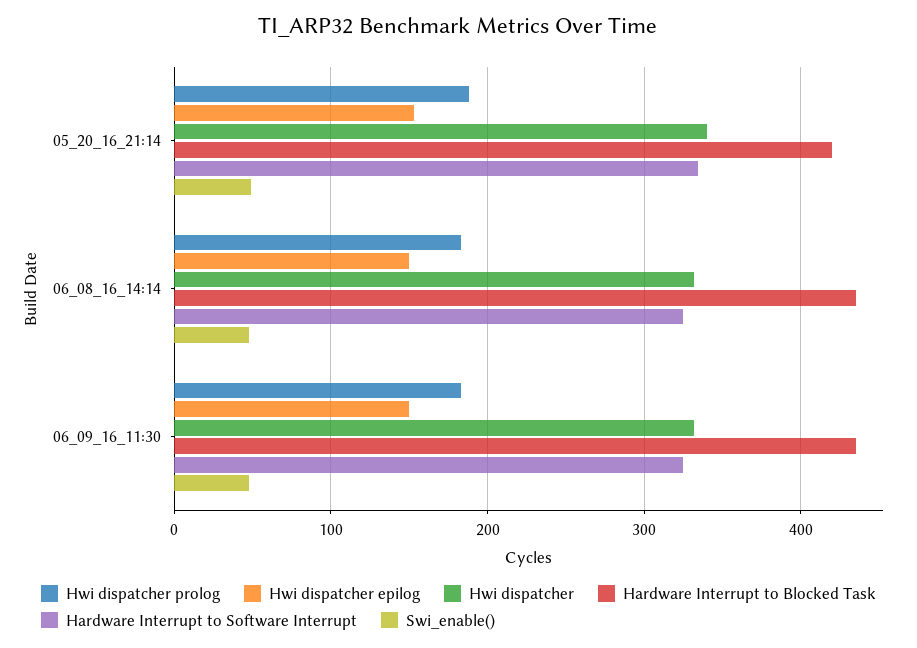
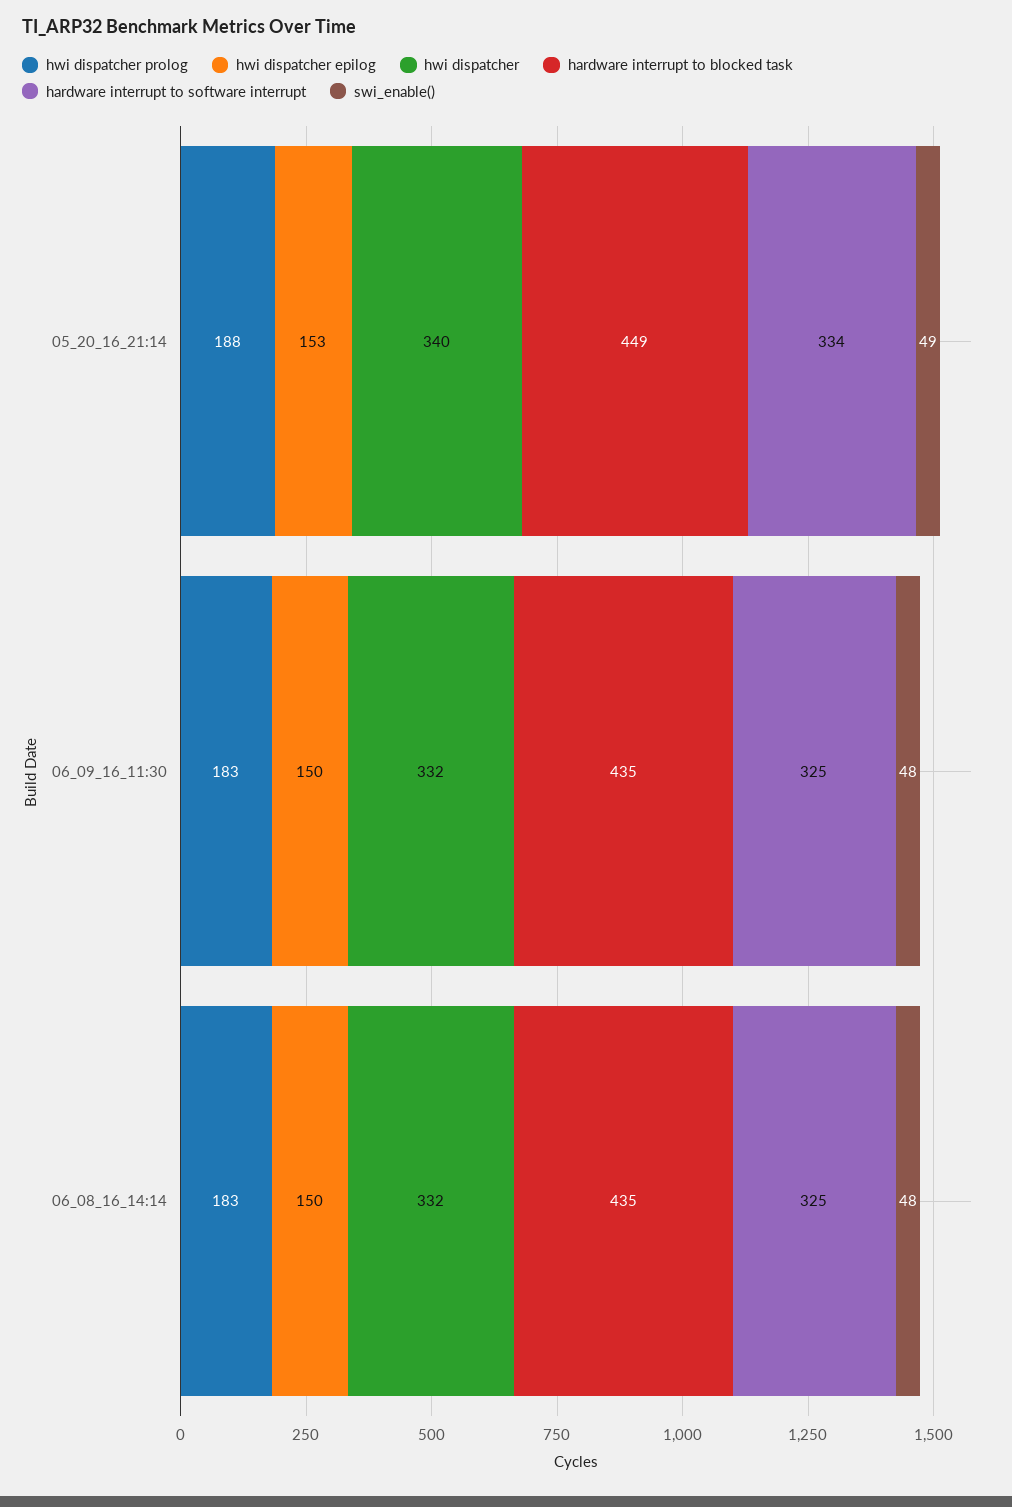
  {
    "Hwi dispatcher prolog": {
      "05_20_16_21:14": 188,
      "06_08_16_14:14": 183,
      "06_09_16_11:30": 183
    },
    "Hwi dispatcher epilog": {
      "05_20_16_21:14": 153,
      "06_08_16_14:14": 150,
      "06_09_16_11:30": 150
    },
    "Hwi dispatcher": {
      "05_20_16_21:14": 340,
      "06_08_16_14:14": 332,
      "06_09_16_11:30": 332
    },
    "Hardware Interrupt to Blocked Task": {
-     "05_20_16_21:14": 420,
+     "05_20_16_21:14": 449,
      "06_08_16_14:14": 435,
      "06_09_16_11:30": 435
    },
    "Hardware Interrupt to Software Interrupt": {
      "05_20_16_21:14": 334,
      "06_08_16_14:14": 325,
      "06_09_16_11:30": 325
    },
    "Swi_enable()": {
      "05_20_16_21:14": 49,
      "06_08_16_14:14": 48,
      "06_09_16_11:30": 48
    }
  }

